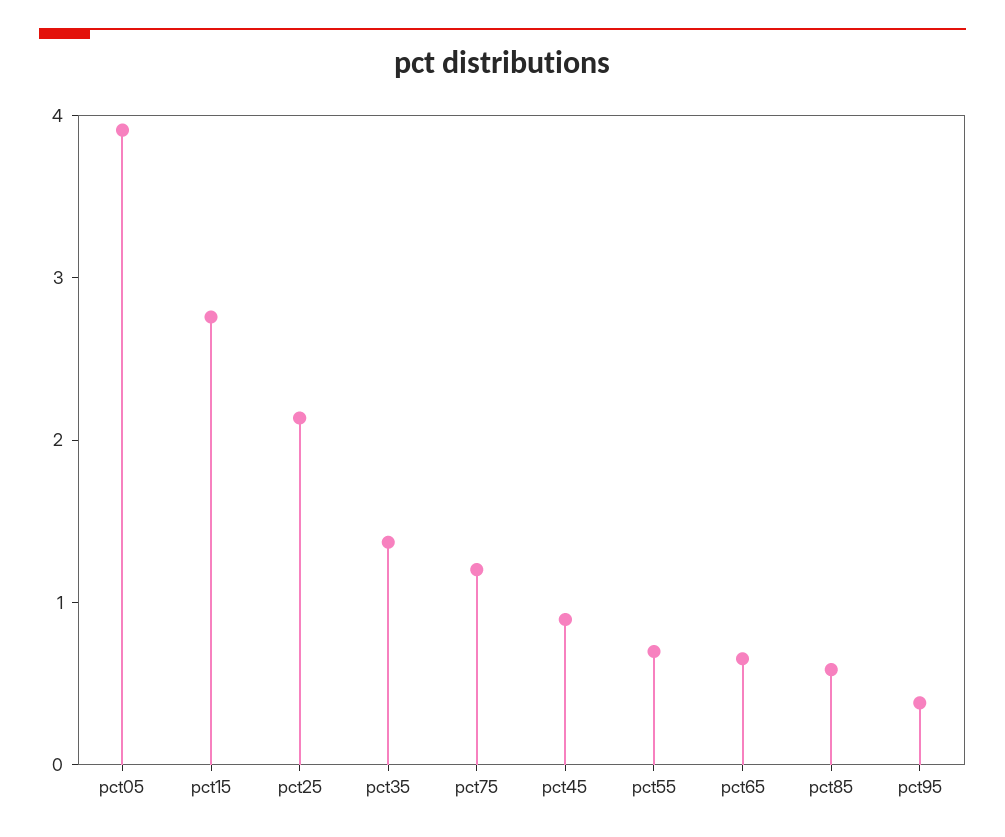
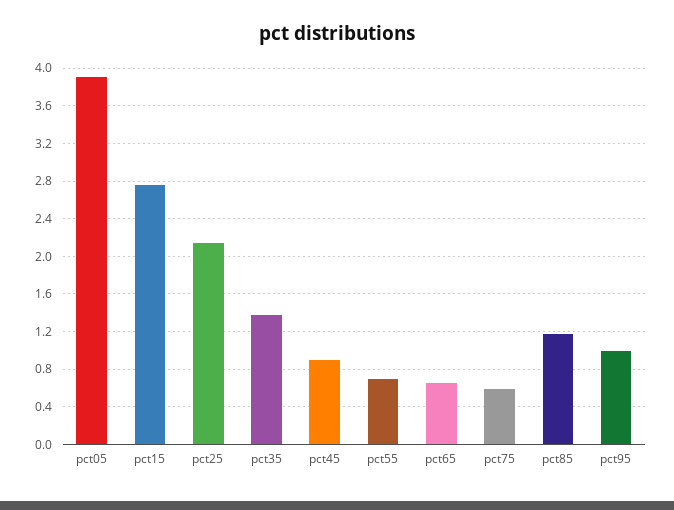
  {
    "pct05": 3.9,
    "pct15": 2.8,
    "pct25": 2.1,
    "pct35": 1.4,
-   "pct75": 1.2,
+   "pct75": 0.6,
    "pct45": 0.9,
    "pct55": 0.7,
    "pct65": 0.7,
-   "pct85": 0.6,
+   "pct85": 1.2,
-   "pct95": 0.4
+   "pct95": 1
  }

